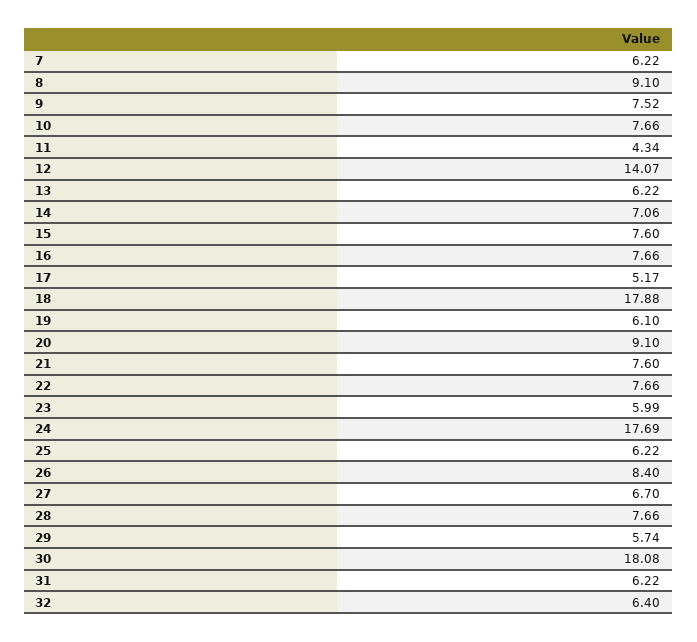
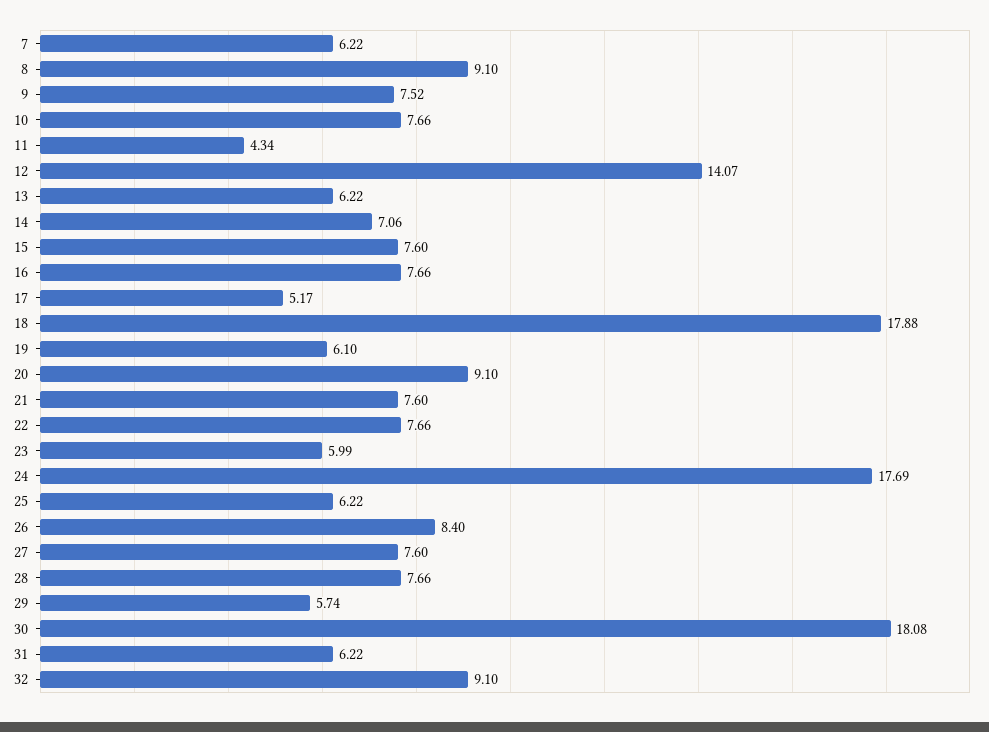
  {
    "7": 6.22,
    "8": 9.1,
    "9": 7.52,
    "10": 7.66,
    "11": 4.34,
    "12": 14.07,
    "13": 6.22,
    "14": 7.06,
    "15": 7.6,
    "16": 7.66,
    "17": 5.17,
    "18": 17.88,
    "19": 6.1,
    "20": 9.1,
    "21": 7.6,
    "22": 7.66,
    "23": 5.99,
    "24": 17.69,
    "25": 6.22,
    "26": 8.4,
-   "27": 6.7,
+   "27": 7.6,
    "28": 7.66,
    "29": 5.74,
    "30": 18.08,
    "31": 6.22,
-   "32": 6.4
+   "32": 9.1
  }

